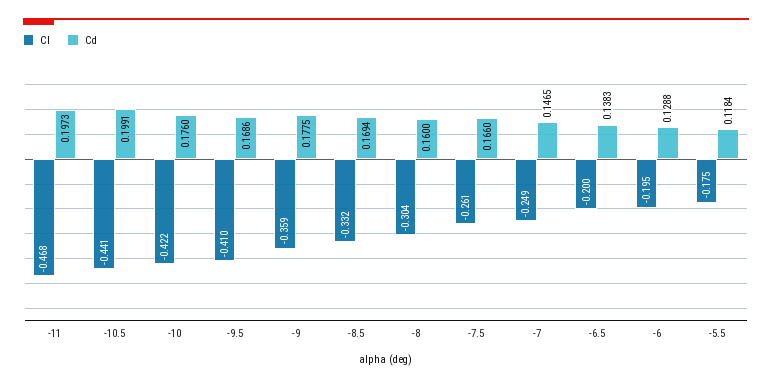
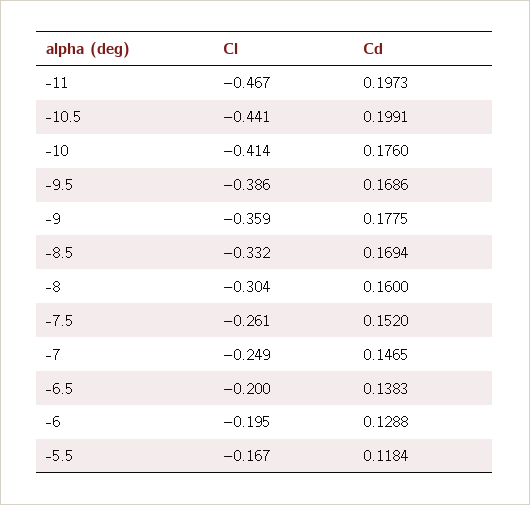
  {
    "Cl": {
-     "-11": -0.468,
+     "-11": -0.467,
      "-10.5": -0.441,
-     "-10": -0.422,
+     "-10": -0.414,
-     "-9.5": -0.41,
+     "-9.5": -0.386,
      "-9": -0.359,
      "-8.5": -0.332,
      "-8": -0.304,
      "-7.5": -0.261,
      "-7": -0.249,
      "-6.5": -0.2,
      "-6": -0.195,
-     "-5.5": -0.175
+     "-5.5": -0.167
    },
    "Cd": {
      "-11": 0.1973,
      "-10.5": 0.1991,
      "-10": 0.176,
      "-9.5": 0.1686,
      "-9": 0.1775,
      "-8.5": 0.1694,
      "-8": 0.16,
-     "-7.5": 0.166,
+     "-7.5": 0.152,
      "-7": 0.1465,
      "-6.5": 0.1383,
      "-6": 0.1288,
      "-5.5": 0.1184
    }
  }

